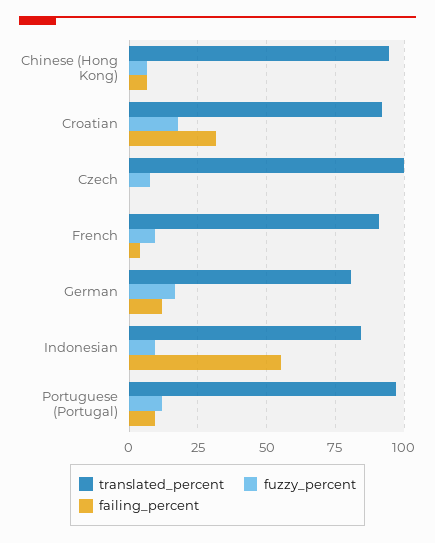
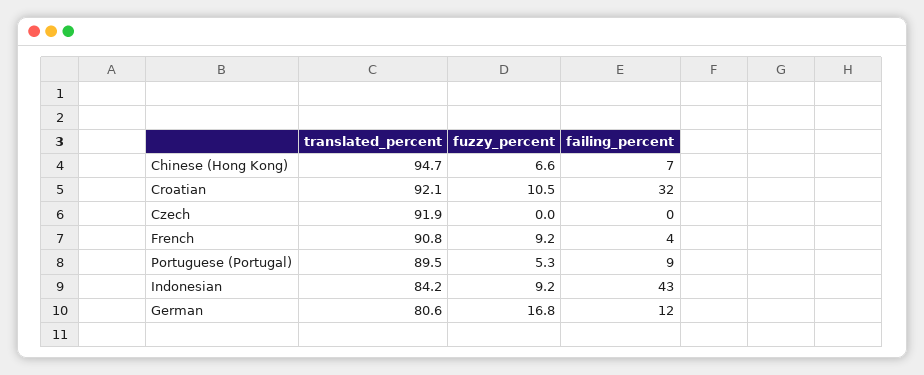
  {
    "translated_percent": {
      "Chinese (Hong Kong)": 94.7,
      "Croatian": 92.1,
-     "Czech": 100,
+     "Czech": 91.9,
      "French": 90.8,
      "German": 80.6,
      "Indonesian": 84.2,
-     "Portuguese (Portugal)": 97.5
+     "Portuguese (Portugal)": 89.5
    },
    "fuzzy_percent": {
      "Chinese (Hong Kong)": 6.6,
-     "Croatian": 17.5,
+     "Croatian": 10.5,
-     "Czech": 7.5,
+     "Czech": 0,
      "French": 9.2,
      "German": 16.8,
      "Indonesian": 9.2,
-     "Portuguese (Portugal)": 12.5
+     "Portuguese (Portugal)": 5.3
    },
    "failing_percent": {
      "Chinese (Hong Kong)": 7,
      "Croatian": 32,
      "Czech": 0,
      "French": 4,
      "German": 12,
-     "Indonesian": 55,
+     "Indonesian": 43,
      "Portuguese (Portugal)": 9
    }
  }

